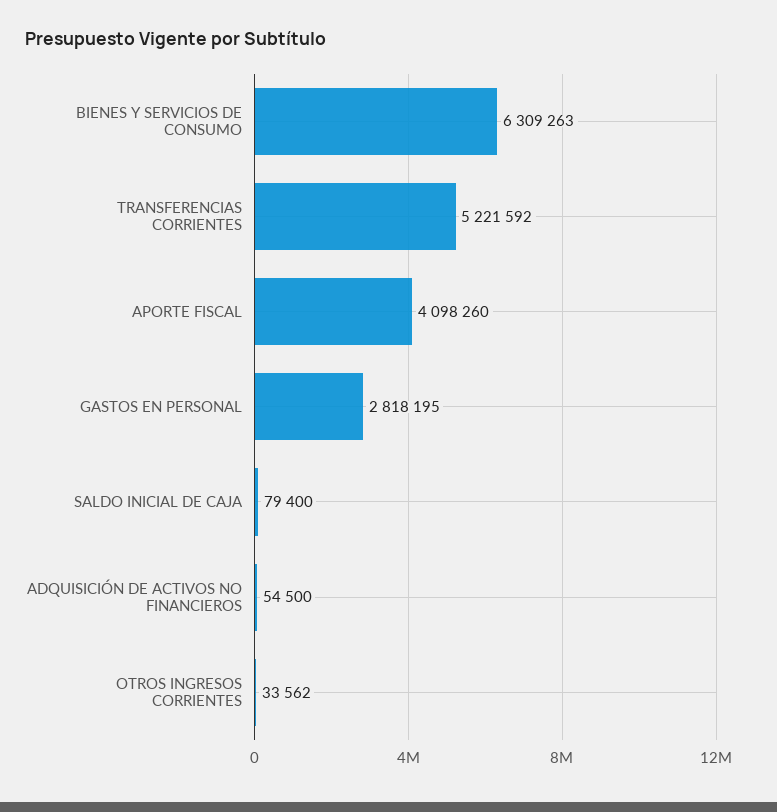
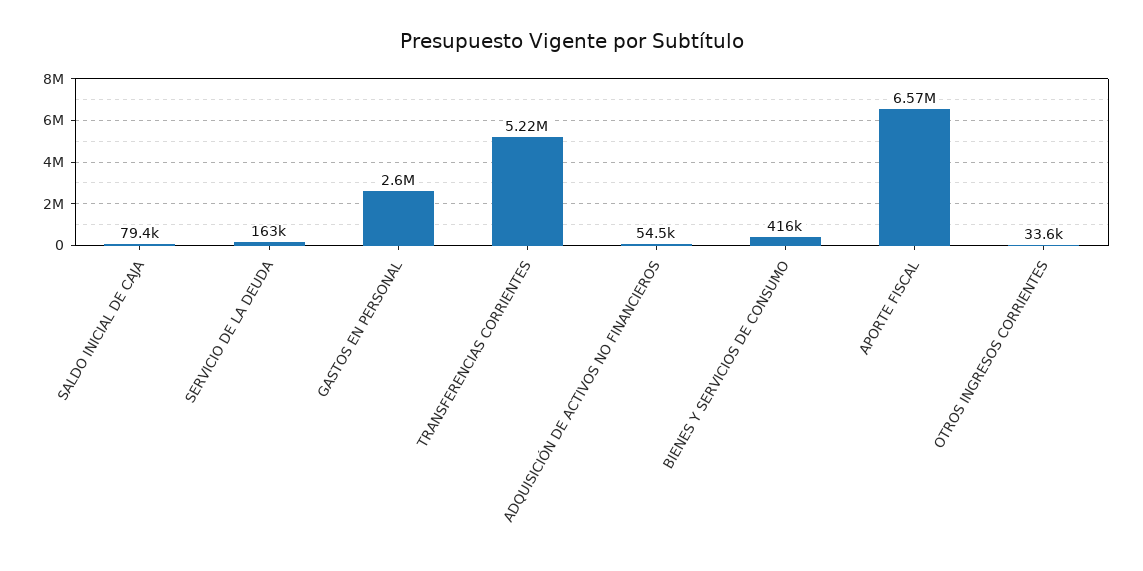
  {
-   "BIENES Y SERVICIOS DE CONSUMO": 6309263,
+   "BIENES Y SERVICIOS DE CONSUMO": 416000,
    "TRANSFERENCIAS CORRIENTES": 5221592,
-   "APORTE FISCAL": 4098260,
+   "APORTE FISCAL": 6570000,
-   "GASTOS EN PERSONAL": 2818195,
+   "GASTOS EN PERSONAL": 2600000,
    "SALDO INICIAL DE CAJA": 79400,
    "ADQUISICIÓN DE ACTIVOS NO FINANCIEROS": 54500,
-   "OTROS INGRESOS CORRIENTES": 33562
+   "OTROS INGRESOS CORRIENTES": 33562,
+   "SERVICIO DE LA DEUDA": 163000
  }

